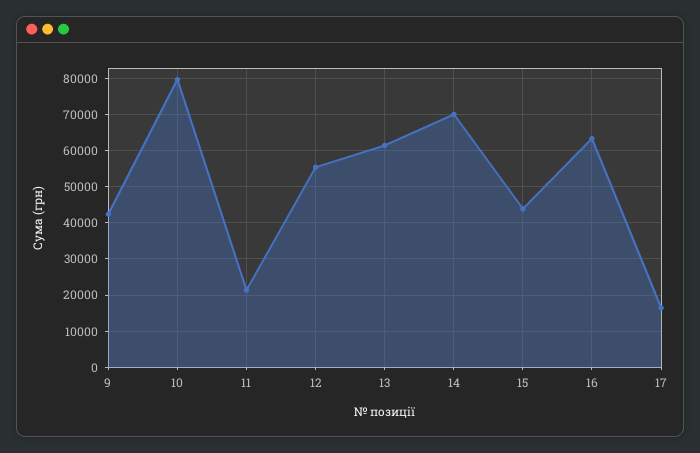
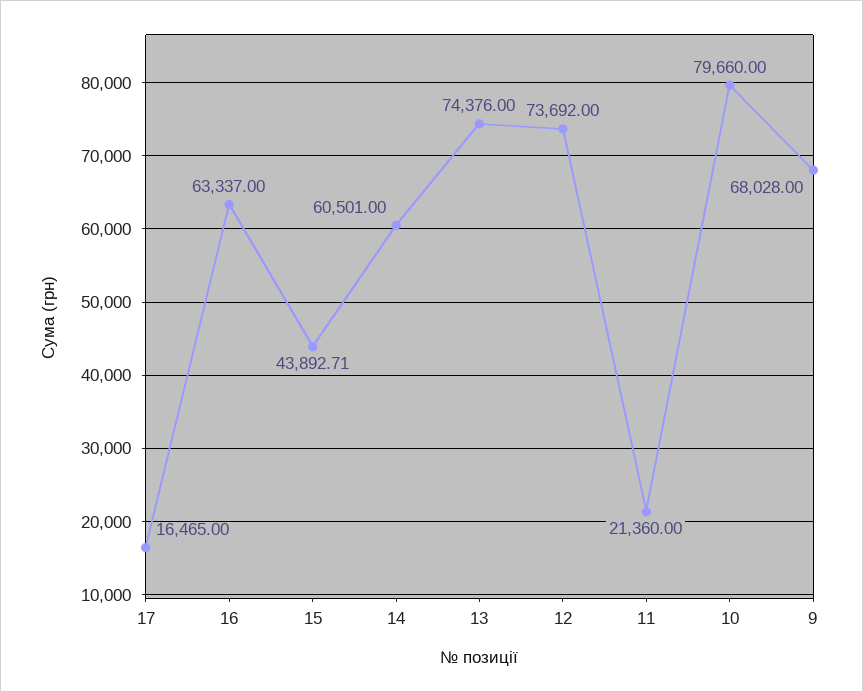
  {
-   "9": 42000,
+   "9": 68028,
    "10": 79660,
    "11": 21360,
-   "12": 56000,
+   "12": 73692,
-   "13": 62000,
+   "13": 74376,
-   "14": 70000,
+   "14": 60501,
    "15": 43892.71,
    "16": 63337,
    "17": 16465
  }

